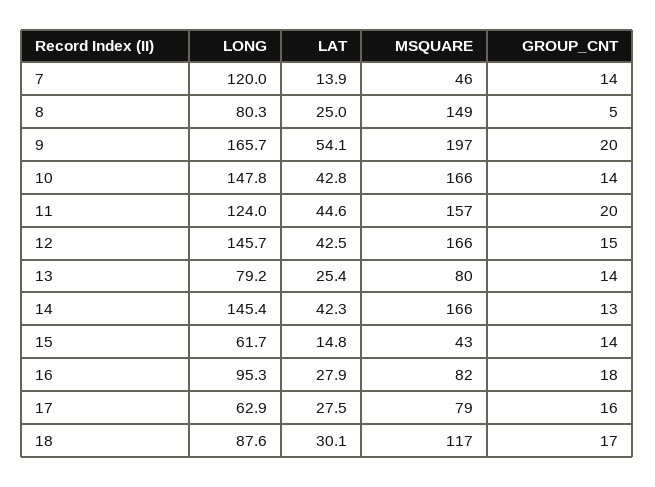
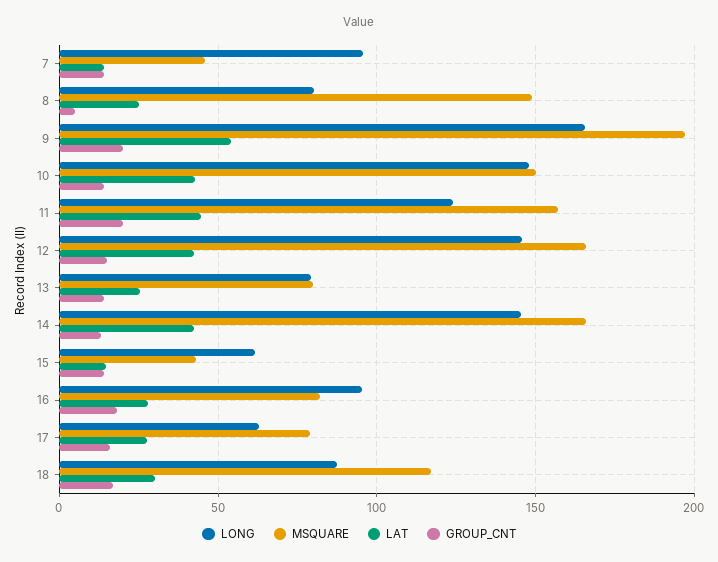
  {
    "LONG": {
-     "7": 120,
+     "7": 95,
      "8": 80.3,
      "9": 165.7,
      "10": 147.8,
      "11": 124,
      "12": 145.7,
      "13": 79.2,
      "14": 145.4,
      "15": 61.7,
      "16": 95.3,
      "17": 62.9,
      "18": 87.6
    },
    "LAT": {
      "7": 13.9,
      "8": 25,
      "9": 54.1,
      "10": 42.8,
      "11": 44.6,
      "12": 42.5,
      "13": 25.4,
      "14": 42.3,
      "15": 14.8,
      "16": 27.9,
      "17": 27.5,
      "18": 30.1
    },
    "MSQUARE": {
      "7": 46,
      "8": 149,
      "9": 197,
-     "10": 166,
+     "10": 150,
      "11": 157,
      "12": 166,
      "13": 80,
      "14": 166,
      "15": 43,
      "16": 82,
      "17": 79,
      "18": 117
    },
    "GROUP_CNT": {
      "7": 14,
      "8": 5,
      "9": 20,
      "10": 14,
      "11": 20,
      "12": 15,
      "13": 14,
      "14": 13,
      "15": 14,
      "16": 18,
      "17": 16,
      "18": 17
    }
  }

